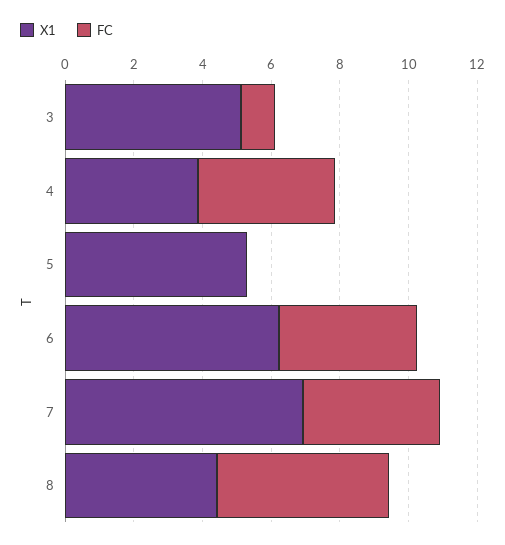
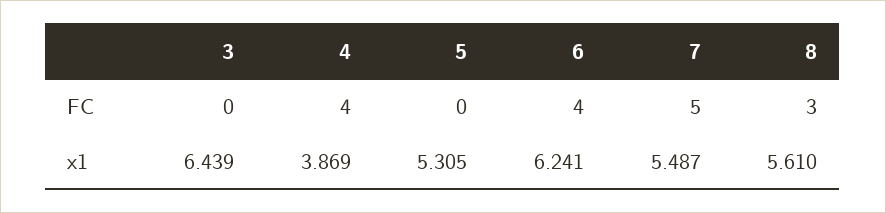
  {
    "X1": {
-     "3": 5,
+     "3": 6.439,
      "4": 3.869,
      "5": 5.305,
      "6": 6.241,
-     "7": 7,
+     "7": 5.487,
-     "8": 4.5
+     "8": 5.61
    },
    "FC": {
-     "3": 1,
+     "3": 0,
      "4": 4,
      "5": 0,
      "6": 4,
-     "7": 4,
+     "7": 5,
-     "8": 5
+     "8": 3
    }
  }

